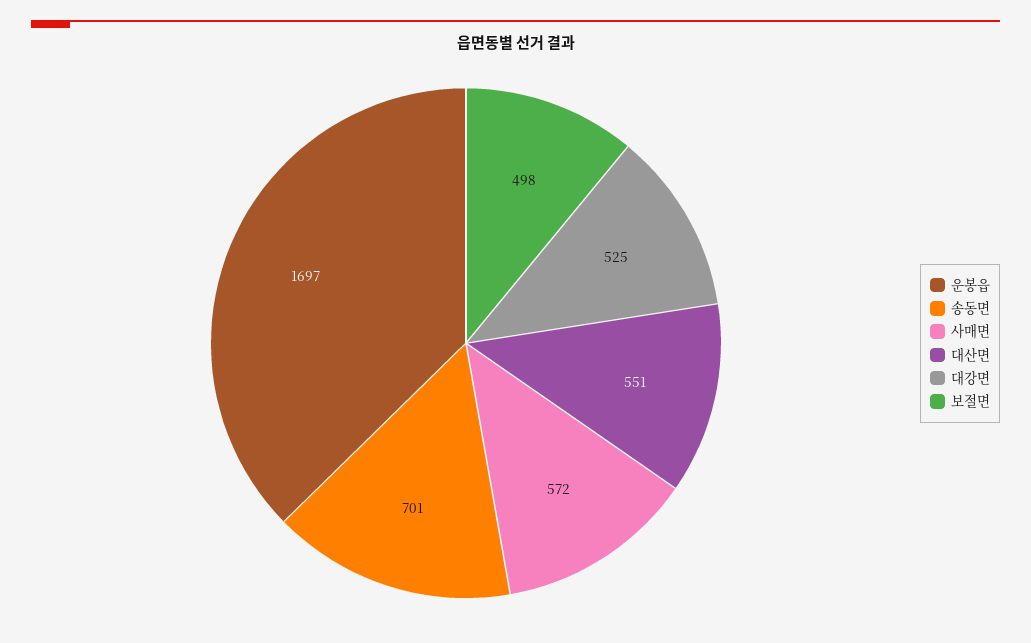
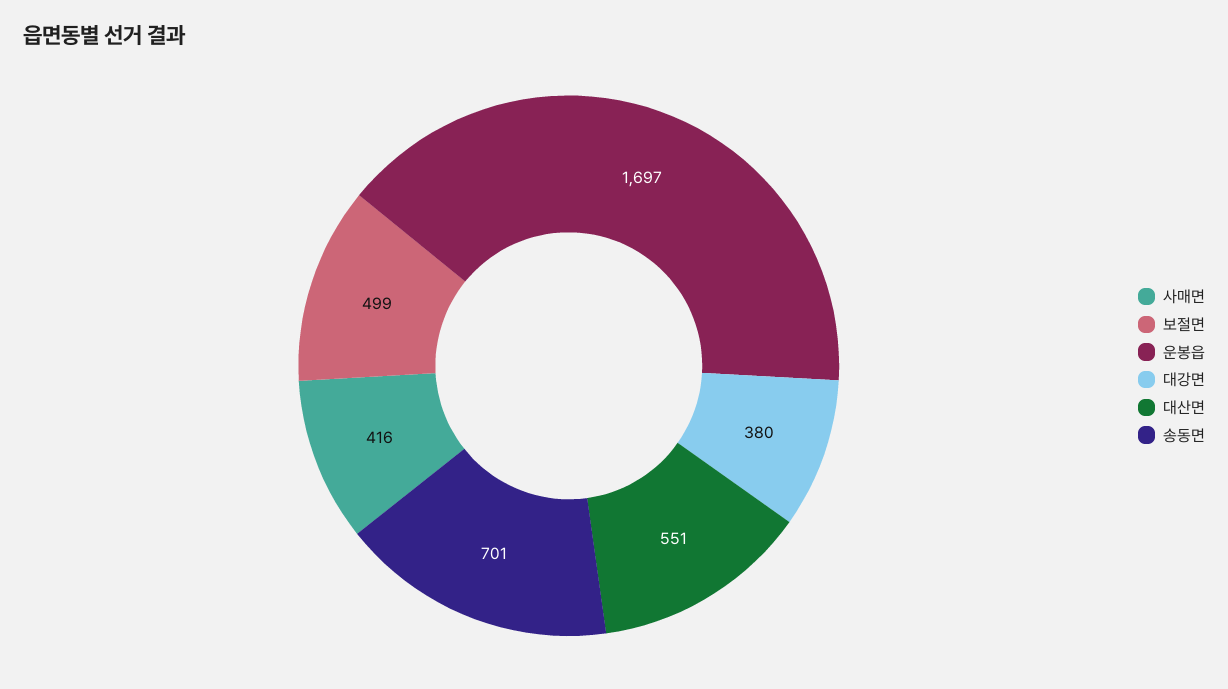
  {
    "운봉읍": 1697,
    "송동면": 701,
-   "사매면": 572,
+   "사매면": 416,
    "대산면": 551,
-   "대강면": 525,
+   "대강면": 380,
-   "보절면": 498
+   "보절면": 499
  }

